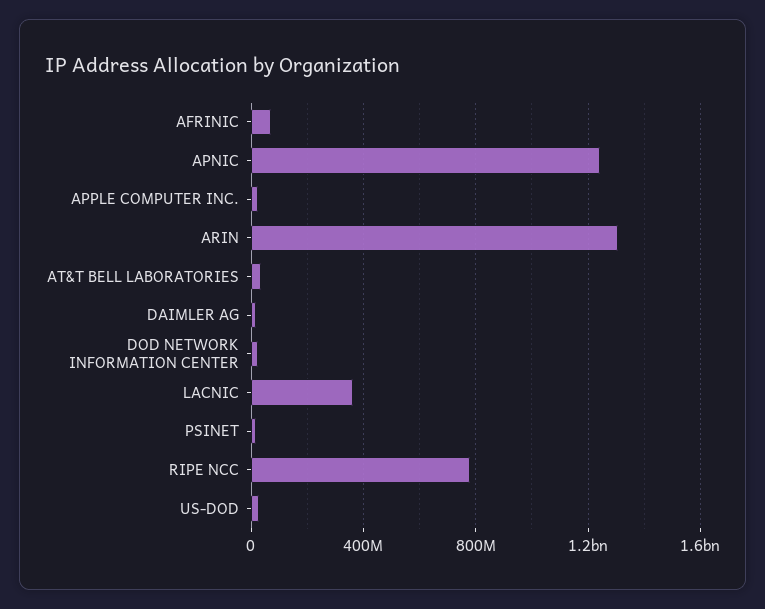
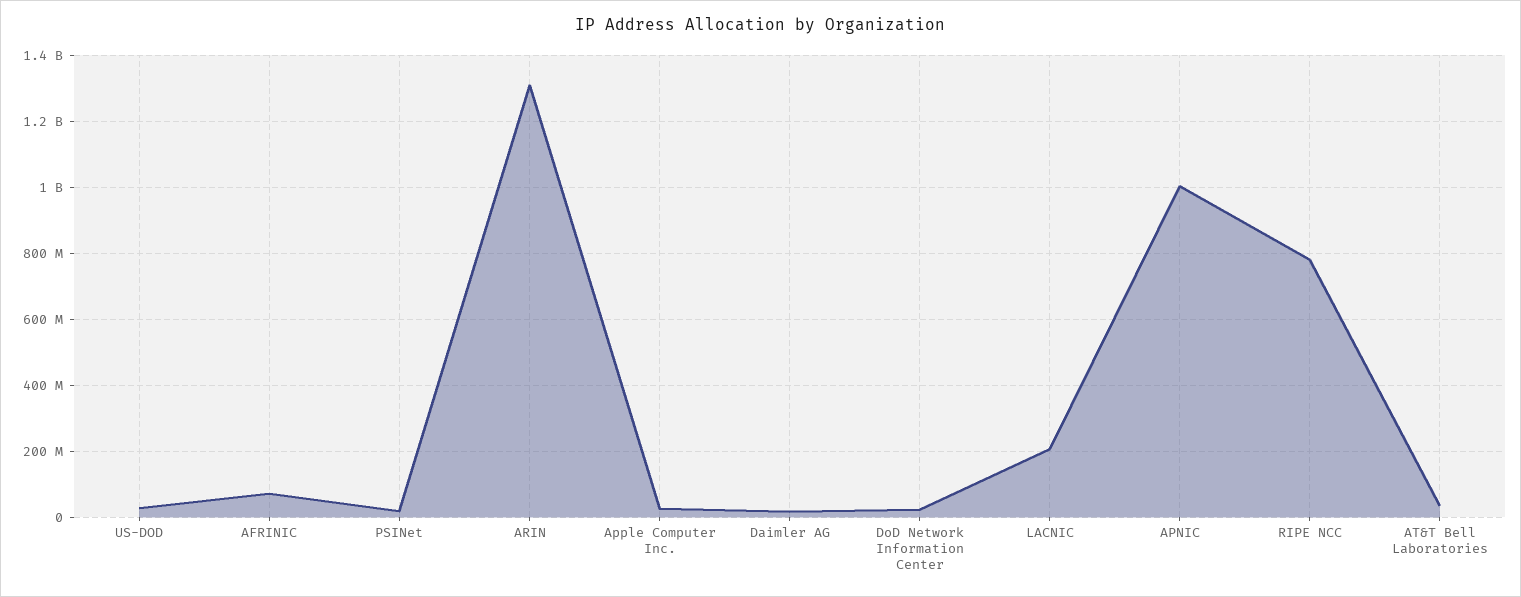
  {
    "AFRINIC": 80000000,
-   "APNIC": 1250000000,
+   "APNIC": 1000000000,
    "APPLE COMPUTER INC.": 20000000,
    "ARIN": 1300000000,
    "AT&T BELL LABORATORIES": 40000000,
    "DAIMLER AG": 20000000,
    "DOD NETWORK INFORMATION CENTER": 20000000,
-   "LACNIC": 350000000,
+   "LACNIC": 200000000,
    "PSINET": 20000000,
    "RIPE NCC": 780000000,
    "US-DOD": 20000000
  }

